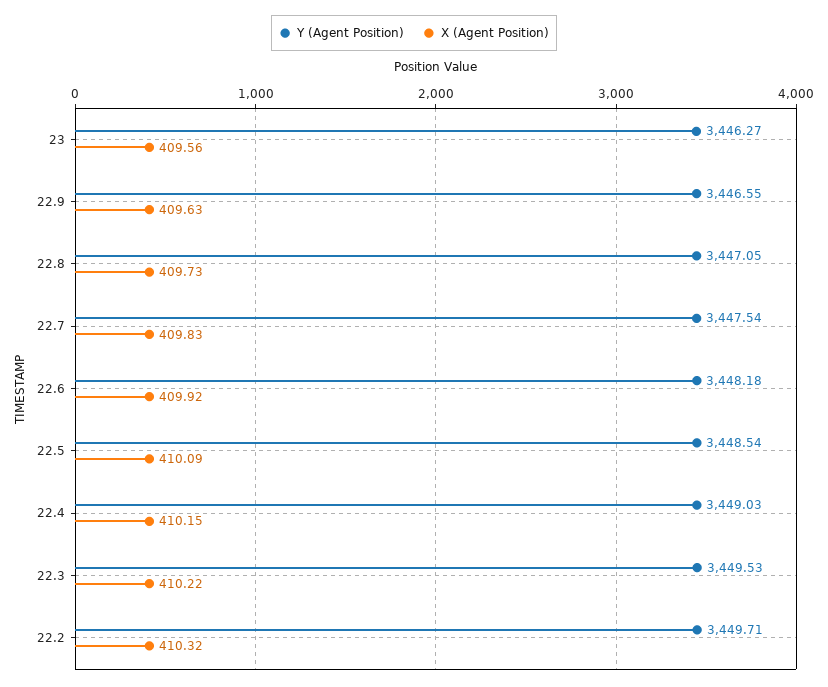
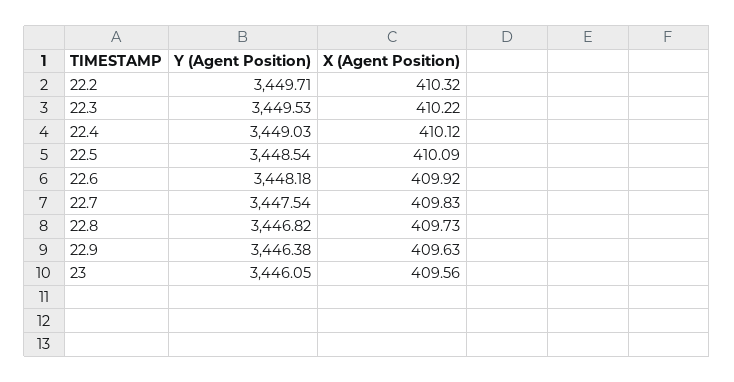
  {
    "Y (Agent Position)": {
-     "23": 3446.27,
+     "23": 3446.05,
-     "22.9": 3446.55,
+     "22.9": 3446.38,
-     "22.8": 3447.05,
+     "22.8": 3446.82,
      "22.7": 3447.54,
      "22.6": 3448.18,
      "22.5": 3448.54,
      "22.4": 3449.03,
      "22.3": 3449.53,
      "22.2": 3449.71
    },
    "X (Agent Position)": {
      "23": 409.56,
      "22.9": 409.63,
      "22.8": 409.73,
      "22.7": 409.83,
      "22.6": 409.92,
      "22.5": 410.09,
-     "22.4": 410.15,
+     "22.4": 410.12,
      "22.3": 410.22,
      "22.2": 410.32
    }
  }

